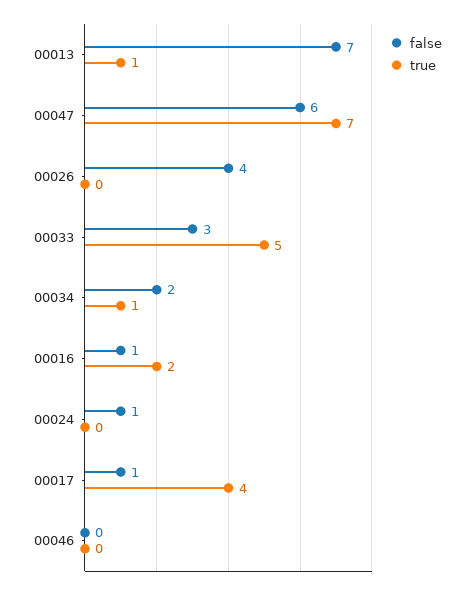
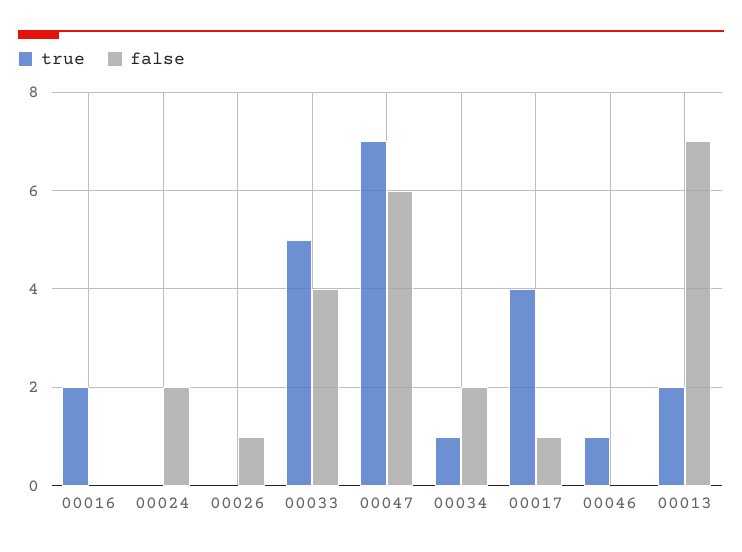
  {
    "false": {
      "00013": 7,
      "00047": 6,
-     "00026": 4,
+     "00026": 1,
-     "00033": 3,
+     "00033": 4,
      "00034": 2,
-     "00016": 1,
+     "00016": 0,
-     "00024": 1,
+     "00024": 2,
      "00017": 1,
      "00046": 0
    },
    "true": {
-     "00013": 1,
+     "00013": 2,
      "00047": 7,
      "00026": 0,
      "00033": 5,
      "00034": 1,
      "00016": 2,
      "00024": 0,
      "00017": 4,
-     "00046": 0
+     "00046": 1
    }
  }

